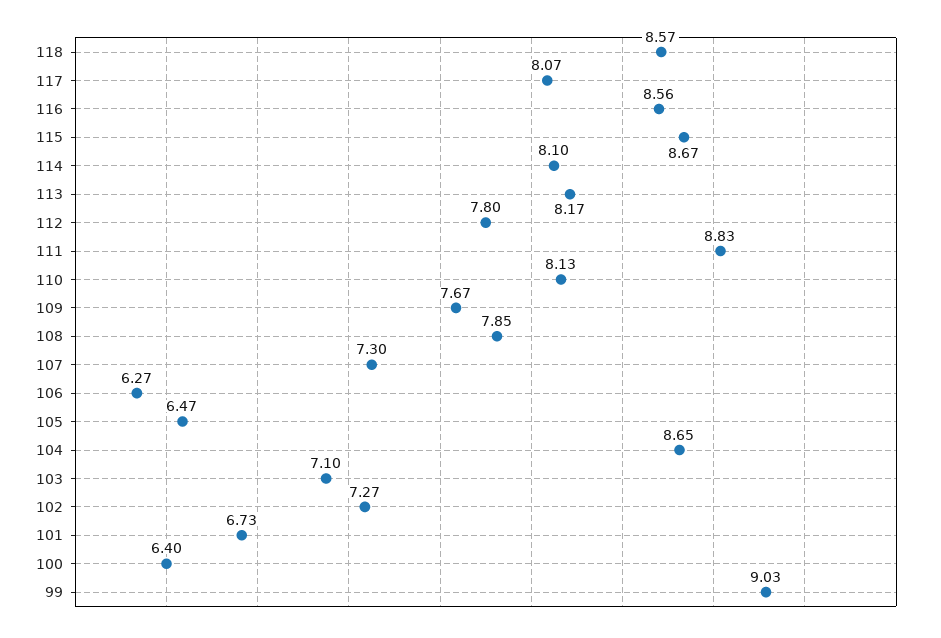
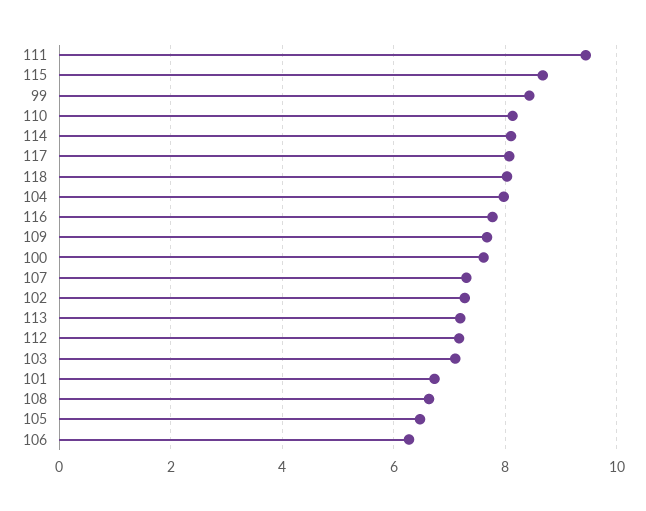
  {
-   "118": 8.57,
+   "118": 8,
    "117": 8.07,
-   "116": 8.56,
+   "116": 7.8,
    "115": 8.67,
    "114": 8.1,
-   "113": 8.17,
+   "113": 7.2,
-   "112": 7.8,
+   "112": 7.2,
-   "111": 8.83,
+   "111": 9.4,
    "110": 8.13,
    "109": 7.67,
-   "108": 7.85,
+   "108": 6.6,
    "107": 7.3,
    "106": 6.27,
    "105": 6.47,
-   "104": 8.65,
+   "104": 8,
    "103": 7.1,
    "102": 7.27,
    "101": 6.73,
-   "100": 6.4,
+   "100": 7.6,
-   "99": 9.03
+   "99": 8.4
  }

